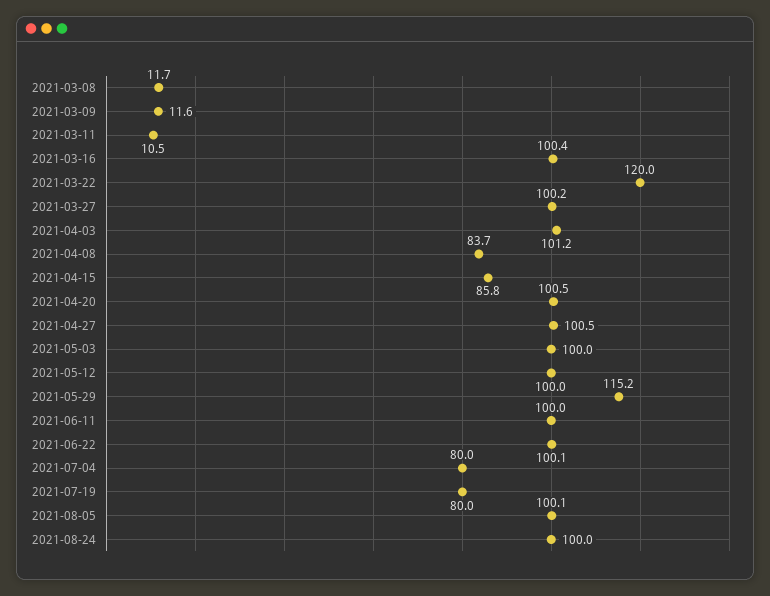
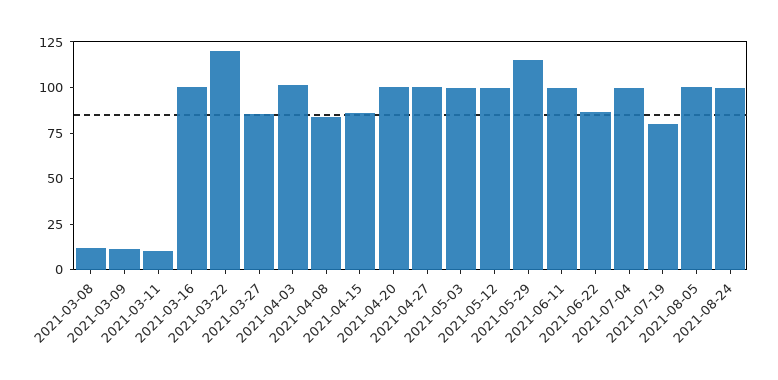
  {
    "2021-03-08": 11.7,
    "2021-03-09": 11.6,
    "2021-03-11": 10.5,
    "2021-03-16": 100.4,
    "2021-03-22": 120,
-   "2021-03-27": 100.2,
+   "2021-03-27": 85,
    "2021-04-03": 101.2,
    "2021-04-08": 83.7,
    "2021-04-15": 85.8,
    "2021-04-20": 100.5,
    "2021-04-27": 100.5,
    "2021-05-03": 100,
    "2021-05-12": 100,
    "2021-05-29": 115.2,
    "2021-06-11": 100,
-   "2021-06-22": 100.1,
+   "2021-06-22": 85,
-   "2021-07-04": 80,
+   "2021-07-04": 100,
    "2021-07-19": 80,
    "2021-08-05": 100.1,
    "2021-08-24": 100
  }

